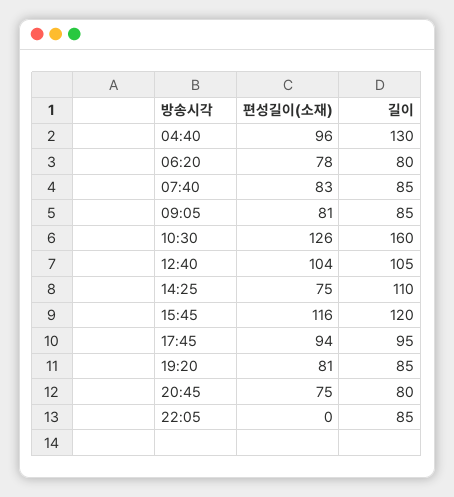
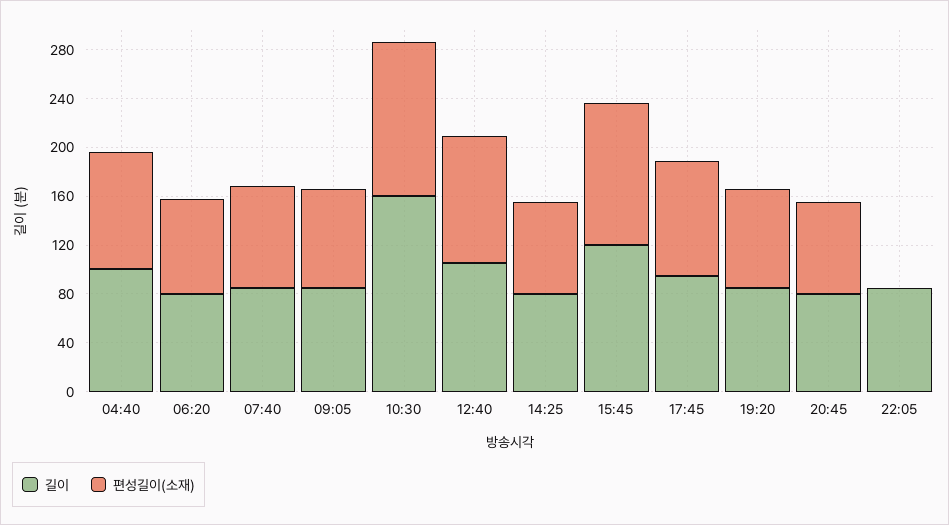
  {
    "편성길이(소재)": {
      "04:40": 96,
      "06:20": 78,
      "07:40": 83,
      "09:05": 81,
      "10:30": 126,
      "12:40": 104,
      "14:25": 75,
      "15:45": 116,
      "17:45": 94,
      "19:20": 81,
      "20:45": 75,
      "22:05": 0
    },
    "길이": {
-     "04:40": 130,
+     "04:40": 100,
      "06:20": 80,
      "07:40": 85,
      "09:05": 85,
      "10:30": 160,
      "12:40": 105,
-     "14:25": 110,
+     "14:25": 80,
      "15:45": 120,
      "17:45": 95,
      "19:20": 85,
      "20:45": 80,
      "22:05": 85
    }
  }

